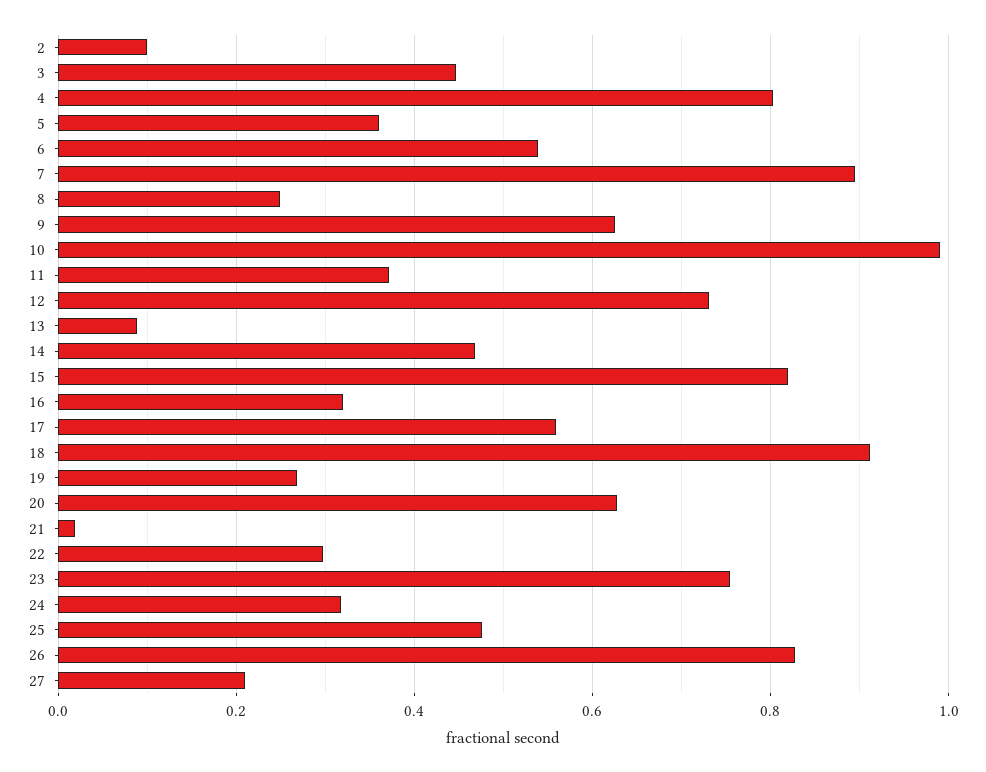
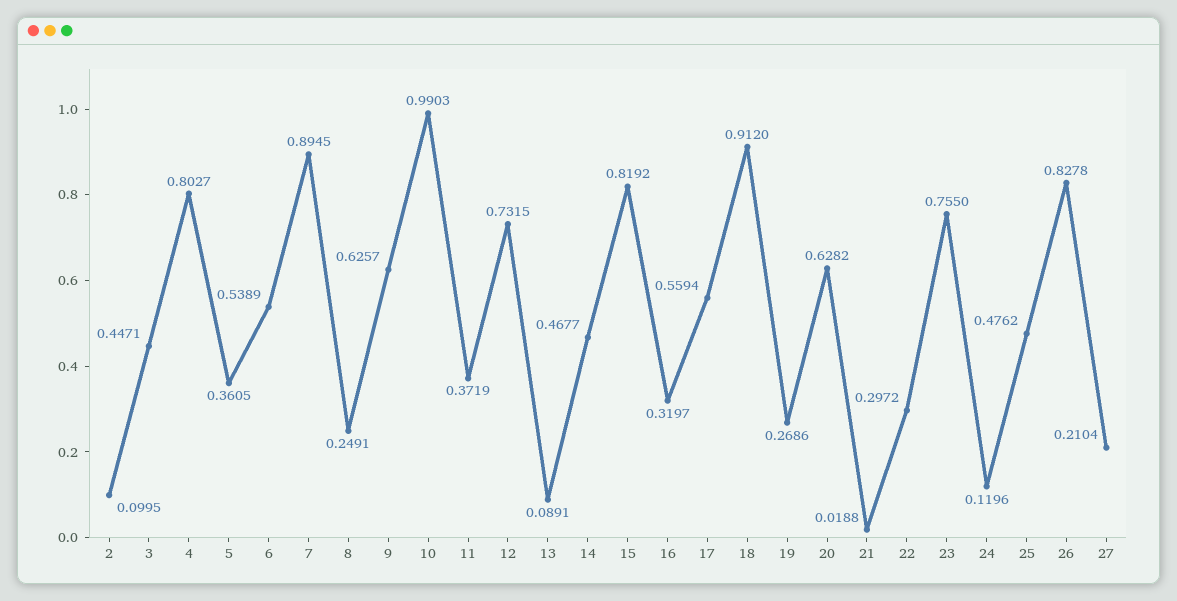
  {
    "2": 0.0995,
    "3": 0.4471,
    "4": 0.8027,
    "5": 0.3605,
    "6": 0.5389,
    "7": 0.8945,
    "8": 0.2491,
    "9": 0.6257,
    "10": 0.9903,
    "11": 0.3719,
    "12": 0.7315,
    "13": 0.0891,
    "14": 0.4677,
    "15": 0.8192,
    "16": 0.3197,
    "17": 0.5594,
    "18": 0.912,
    "19": 0.2686,
    "20": 0.6282,
    "21": 0.0188,
    "22": 0.2972,
    "23": 0.755,
-   "24": 0.32,
+   "24": 0.1196,
    "25": 0.4762,
    "26": 0.8278,
    "27": 0.2104
  }

